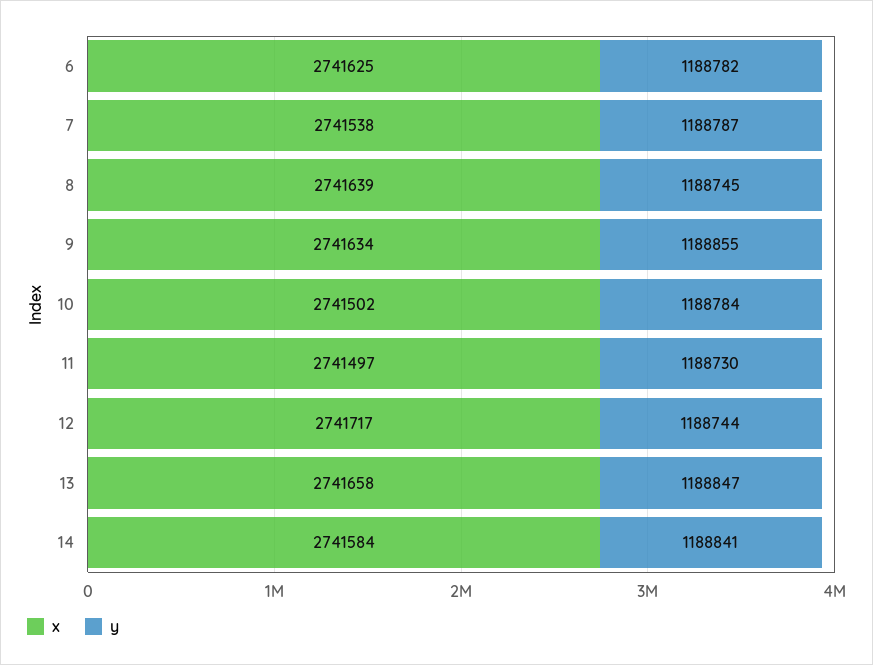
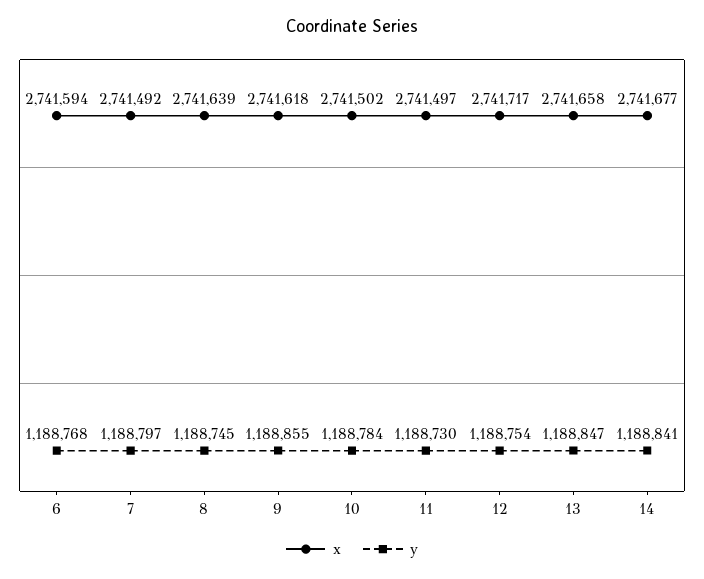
  {
    "x": {
-     "6": 2741625,
+     "6": 2741594,
-     "7": 2741538,
+     "7": 2741492,
      "8": 2741639,
-     "9": 2741634,
+     "9": 2741618,
      "10": 2741502,
      "11": 2741497,
      "12": 2741717,
      "13": 2741658,
-     "14": 2741584
+     "14": 2741677
    },
    "y": {
-     "6": 1188782,
+     "6": 1188768,
-     "7": 1188787,
+     "7": 1188797,
      "8": 1188745,
      "9": 1188855,
      "10": 1188784,
      "11": 1188730,
-     "12": 1188744,
+     "12": 1188754,
      "13": 1188847,
      "14": 1188841
    }
  }

